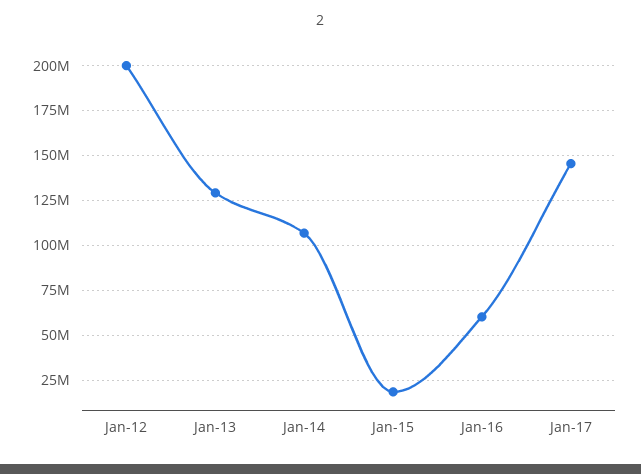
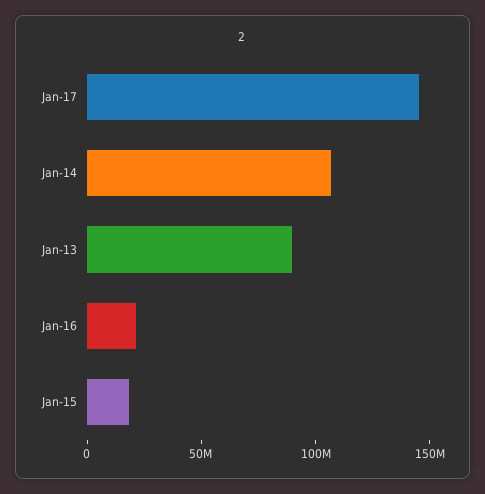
  {
-   "Jan-12": 200000000,
-   "Jan-13": 130000000,
+   "Jan-13": 90000000,
    "Jan-14": 105000000,
    "Jan-15": 20000000,
-   "Jan-16": 60000000,
+   "Jan-16": 20000000,
    "Jan-17": 145000000
  }

